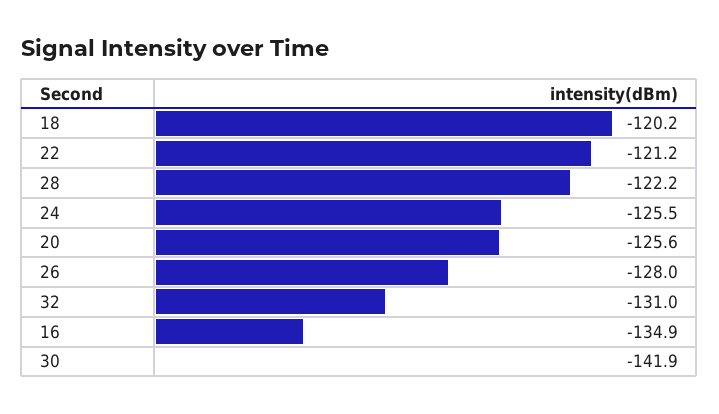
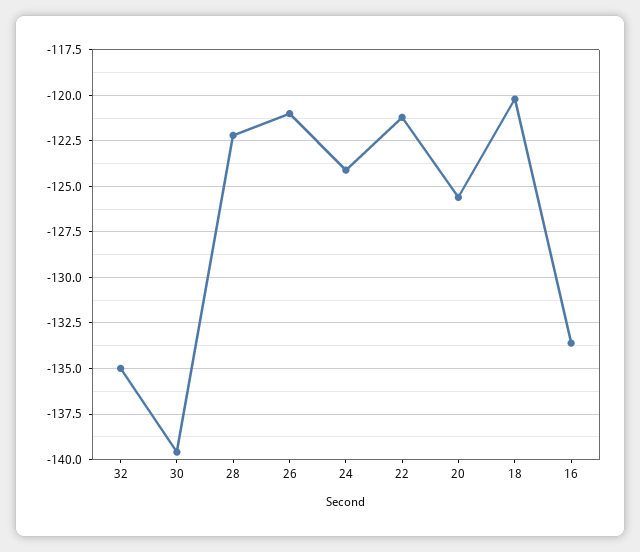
  {
    "18": -120.2,
    "22": -121.2,
    "28": -122.2,
-   "24": -125.5,
+   "24": -124,
    "20": -125.6,
-   "26": -128,
+   "26": -121,
-   "32": -131,
+   "32": -135,
-   "16": -134.9,
+   "16": -133.5,
-   "30": -141.9
+   "30": -139.5
  }

